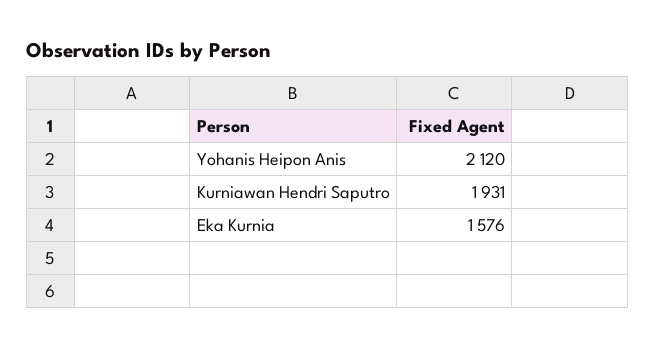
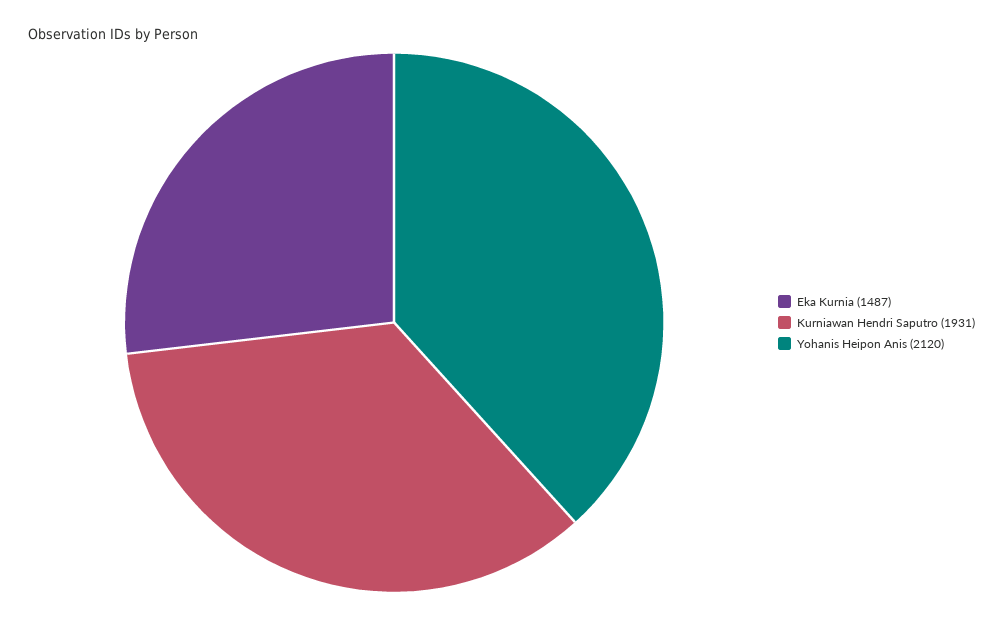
  {
    "Yohanis Heipon Anis": 2120,
    "Kurniawan Hendri Saputro": 1931,
-   "Eka Kurnia": 1576
+   "Eka Kurnia": 1487
  }

